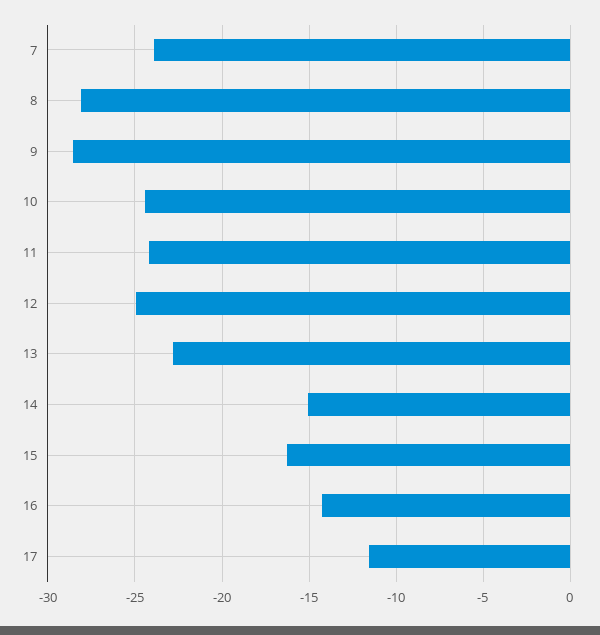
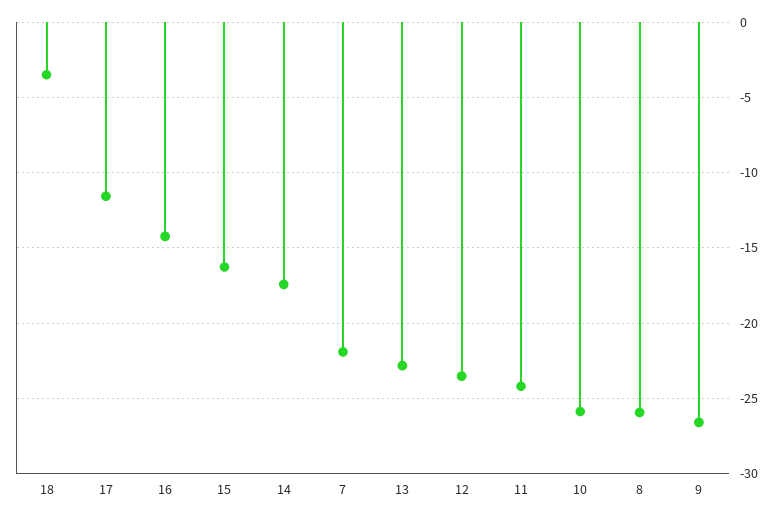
  {
-   "7": -24,
+   "7": -22,
-   "8": -28,
+   "8": -26,
-   "9": -28.5,
+   "9": -26.5,
-   "10": -24.5,
+   "10": -26,
    "11": -24,
-   "12": -25,
+   "12": -23.5,
    "13": -23,
-   "14": -15,
+   "14": -17.5,
    "15": -16.5,
    "16": -14,
-   "17": -11.5
+   "17": -11.5,
+   "18": -3.5
  }

